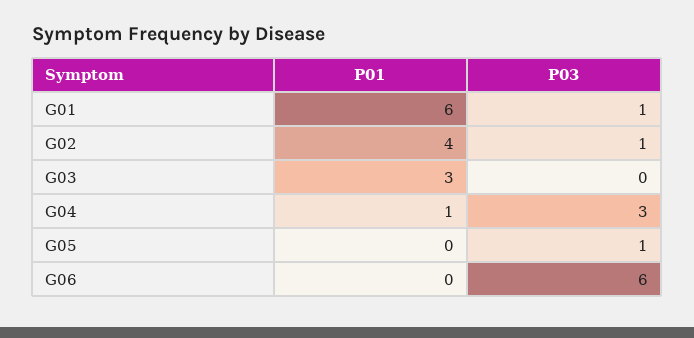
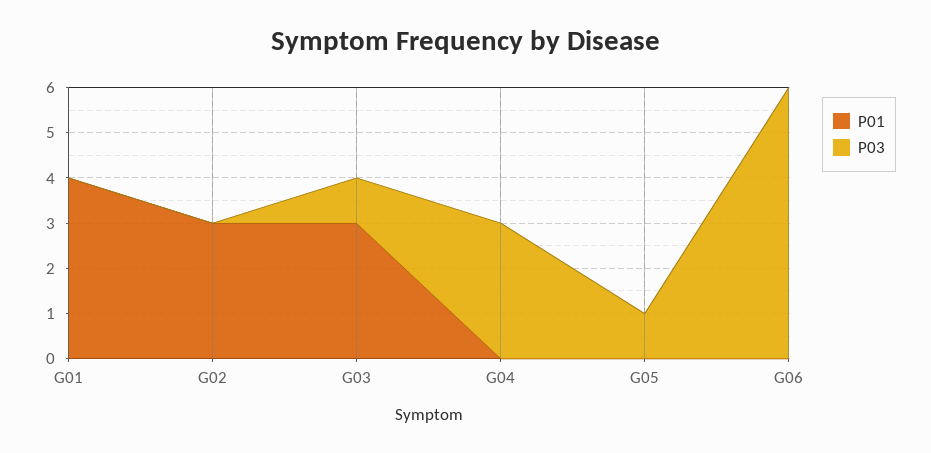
  {
    "P01": {
-     "G01": 6,
+     "G01": 4,
-     "G02": 4,
+     "G02": 3,
      "G03": 3,
-     "G04": 1,
+     "G04": 0,
      "G05": 0,
      "G06": 0
    },
    "P03": {
-     "G01": 1,
+     "G01": 0,
-     "G02": 1,
+     "G02": 0,
-     "G03": 0,
+     "G03": 1,
      "G04": 3,
      "G05": 1,
      "G06": 6
    }
  }

